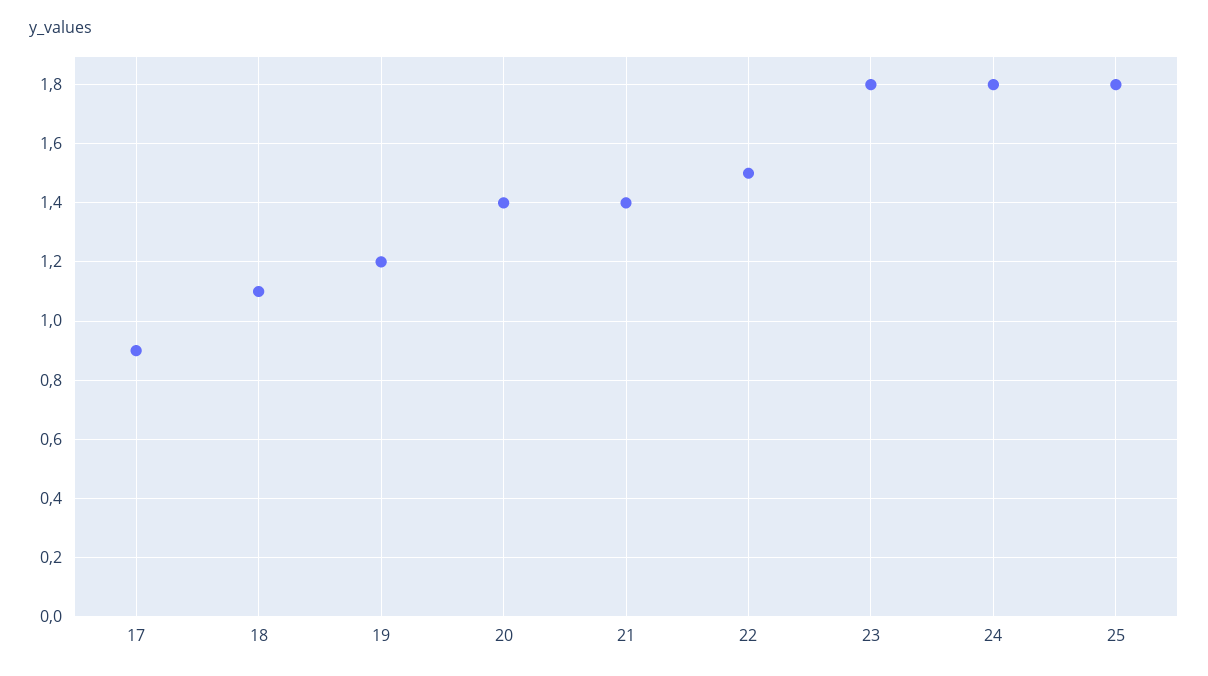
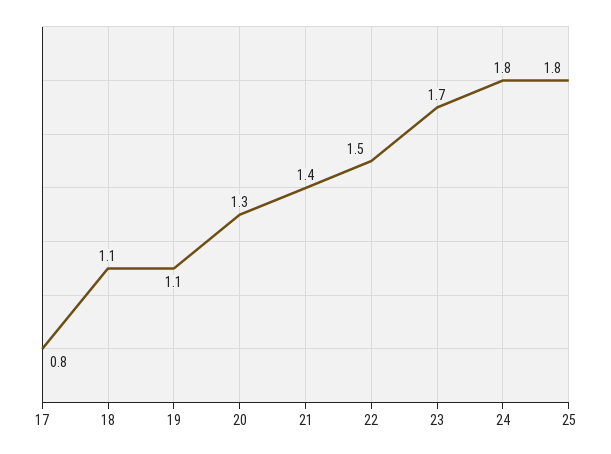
  {
-   "17": 0.9,
+   "17": 0.8,
    "18": 1.1,
-   "19": 1.2,
+   "19": 1.1,
-   "20": 1.4,
+   "20": 1.3,
    "21": 1.4,
    "22": 1.5,
-   "23": 1.8,
+   "23": 1.7,
    "24": 1.8,
    "25": 1.8
  }

